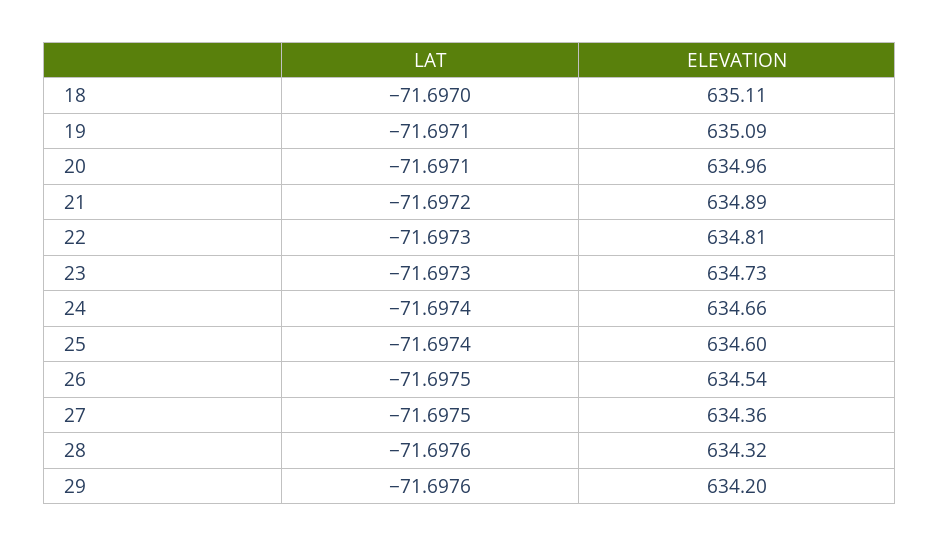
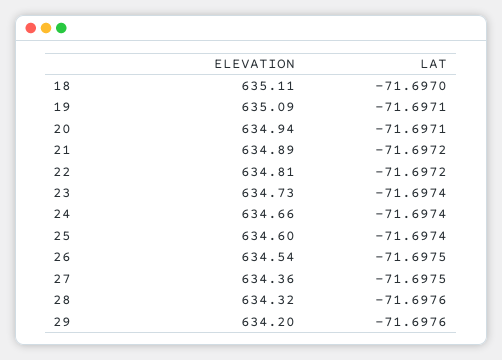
  {
    "LAT": {
      "18": -71.697,
      "19": -71.6971,
      "20": -71.6971,
      "21": -71.6972,
-     "22": -71.6973,
+     "22": -71.6972,
-     "23": -71.6973,
+     "23": -71.6974,
      "24": -71.6974,
      "25": -71.6974,
      "26": -71.6975,
      "27": -71.6975,
      "28": -71.6976,
      "29": -71.6976
    },
    "ELEVATION": {
      "18": 635.11,
      "19": 635.09,
-     "20": 634.96,
+     "20": 634.94,
      "21": 634.89,
      "22": 634.81,
      "23": 634.73,
      "24": 634.66,
      "25": 634.6,
      "26": 634.54,
      "27": 634.36,
      "28": 634.32,
      "29": 634.2
    }
  }

